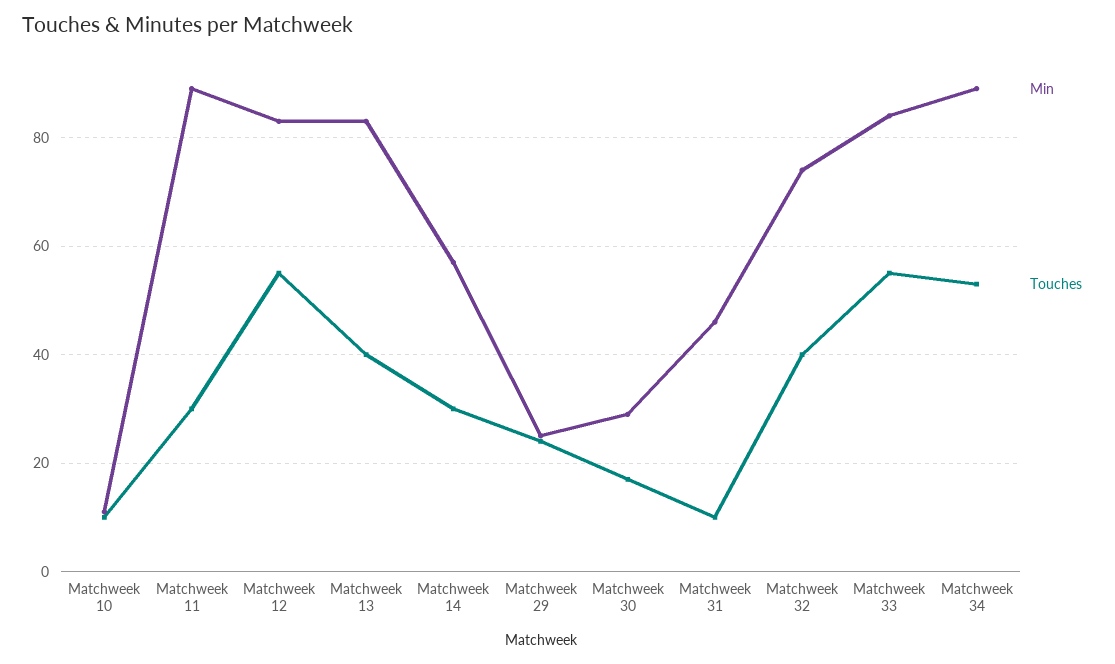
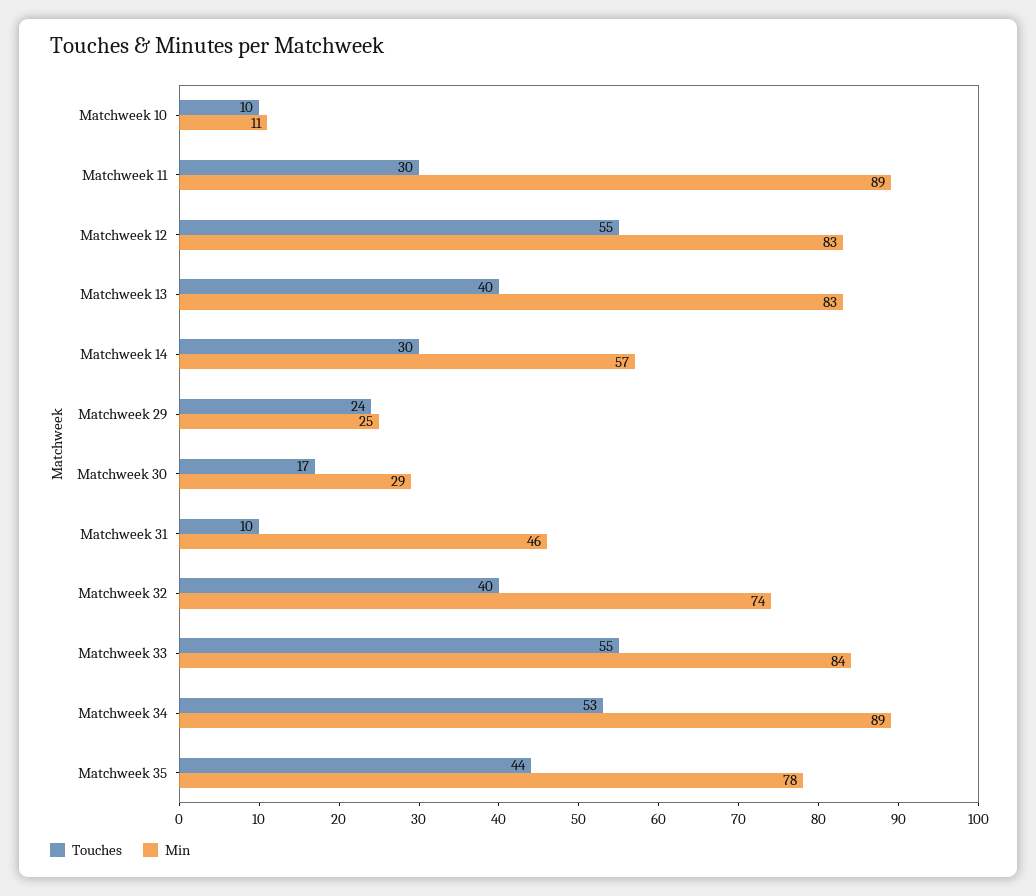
  {
    "Min": {
      "Matchweek 10": 11,
      "Matchweek 11": 89,
      "Matchweek 12": 83,
      "Matchweek 13": 83,
      "Matchweek 14": 57,
      "Matchweek 29": 25,
      "Matchweek 30": 29,
      "Matchweek 31": 46,
      "Matchweek 32": 74,
      "Matchweek 33": 84,
-     "Matchweek 34": 89
+     "Matchweek 34": 89,
+     "Matchweek 35": 78
    },
    "Touches": {
      "Matchweek 10": 10,
      "Matchweek 11": 30,
      "Matchweek 12": 55,
      "Matchweek 13": 40,
      "Matchweek 14": 30,
      "Matchweek 29": 24,
      "Matchweek 30": 17,
      "Matchweek 31": 10,
      "Matchweek 32": 40,
      "Matchweek 33": 55,
-     "Matchweek 34": 53
+     "Matchweek 34": 53,
+     "Matchweek 35": 44
    }
  }

